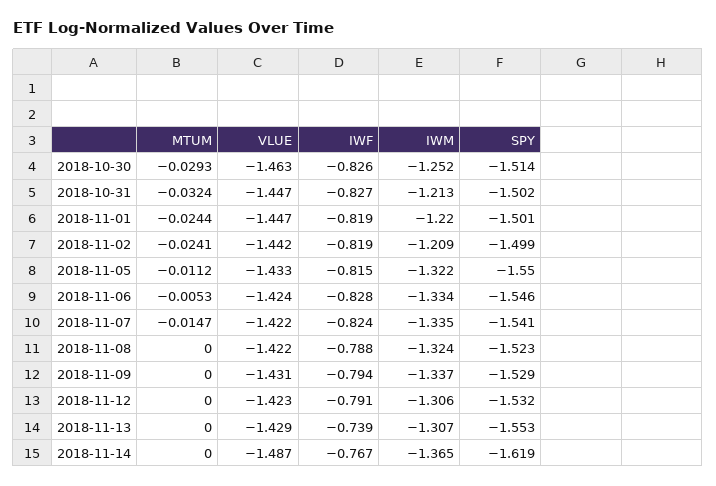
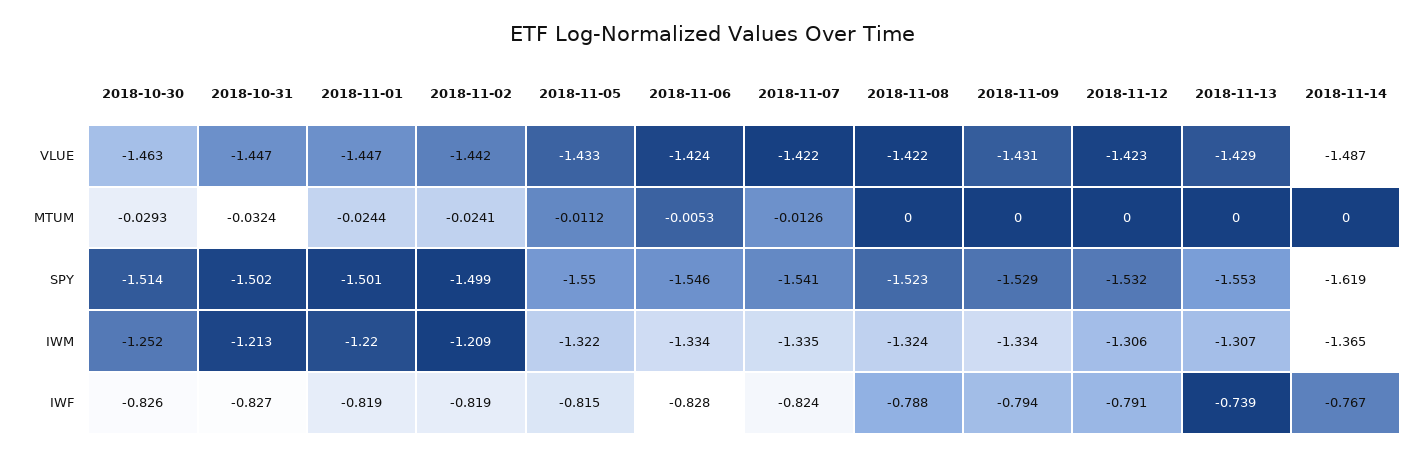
  {
    "MTUM": {
      "2018-10-30": -0.0293,
      "2018-10-31": -0.0324,
      "2018-11-01": -0.0244,
      "2018-11-02": -0.0241,
      "2018-11-05": -0.0112,
      "2018-11-06": -0.0053,
-     "2018-11-07": -0.0147,
+     "2018-11-07": -0.0126,
      "2018-11-08": 0,
      "2018-11-09": 0,
      "2018-11-12": 0,
      "2018-11-13": 0,
      "2018-11-14": 0
    },
    "VLUE": {
      "2018-10-30": -1.463,
      "2018-10-31": -1.447,
      "2018-11-01": -1.447,
      "2018-11-02": -1.442,
      "2018-11-05": -1.433,
      "2018-11-06": -1.424,
      "2018-11-07": -1.422,
      "2018-11-08": -1.422,
      "2018-11-09": -1.431,
      "2018-11-12": -1.423,
      "2018-11-13": -1.429,
      "2018-11-14": -1.487
    },
    "IWF": {
      "2018-10-30": -0.826,
      "2018-10-31": -0.827,
      "2018-11-01": -0.819,
      "2018-11-02": -0.819,
      "2018-11-05": -0.815,
      "2018-11-06": -0.828,
      "2018-11-07": -0.824,
      "2018-11-08": -0.788,
      "2018-11-09": -0.794,
      "2018-11-12": -0.791,
      "2018-11-13": -0.739,
      "2018-11-14": -0.767
    },
    "IWM": {
      "2018-10-30": -1.252,
      "2018-10-31": -1.213,
      "2018-11-01": -1.22,
      "2018-11-02": -1.209,
      "2018-11-05": -1.322,
      "2018-11-06": -1.334,
      "2018-11-07": -1.335,
      "2018-11-08": -1.324,
-     "2018-11-09": -1.337,
+     "2018-11-09": -1.334,
      "2018-11-12": -1.306,
      "2018-11-13": -1.307,
      "2018-11-14": -1.365
    },
    "SPY": {
      "2018-10-30": -1.514,
      "2018-10-31": -1.502,
      "2018-11-01": -1.501,
      "2018-11-02": -1.499,
      "2018-11-05": -1.55,
      "2018-11-06": -1.546,
      "2018-11-07": -1.541,
      "2018-11-08": -1.523,
      "2018-11-09": -1.529,
      "2018-11-12": -1.532,
      "2018-11-13": -1.553,
      "2018-11-14": -1.619
    }
  }

